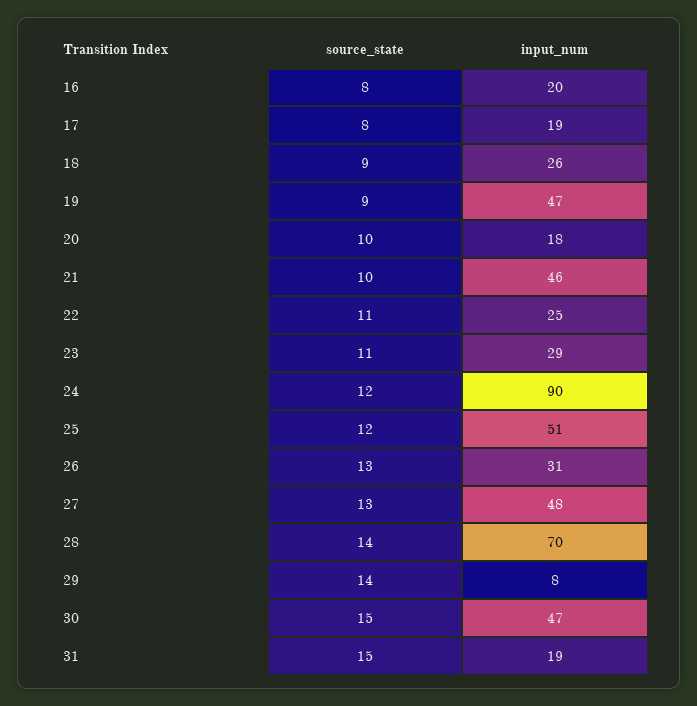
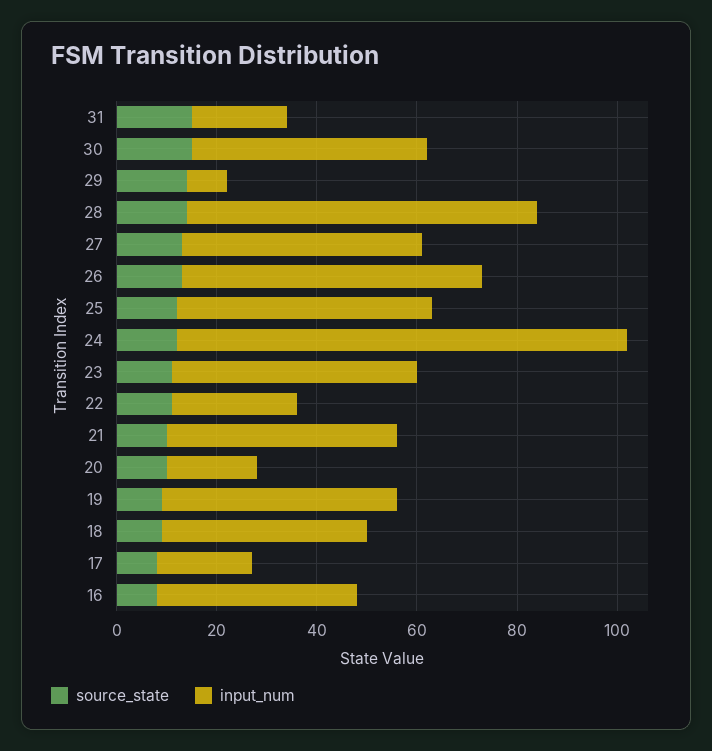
  {
    "source_state": {
      "16": 8,
      "17": 8,
      "18": 9,
      "19": 9,
      "20": 10,
      "21": 10,
      "22": 11,
      "23": 11,
      "24": 12,
      "25": 12,
      "26": 13,
      "27": 13,
      "28": 14,
      "29": 14,
      "30": 15,
      "31": 15
    },
    "input_num": {
-     "16": 20,
+     "16": 40,
      "17": 19,
-     "18": 26,
+     "18": 40,
      "19": 47,
      "20": 18,
      "21": 46,
      "22": 25,
-     "23": 29,
+     "23": 50,
      "24": 90,
      "25": 51,
-     "26": 31,
+     "26": 60,
      "27": 48,
      "28": 70,
      "29": 8,
      "30": 47,
      "31": 19
    }
  }

